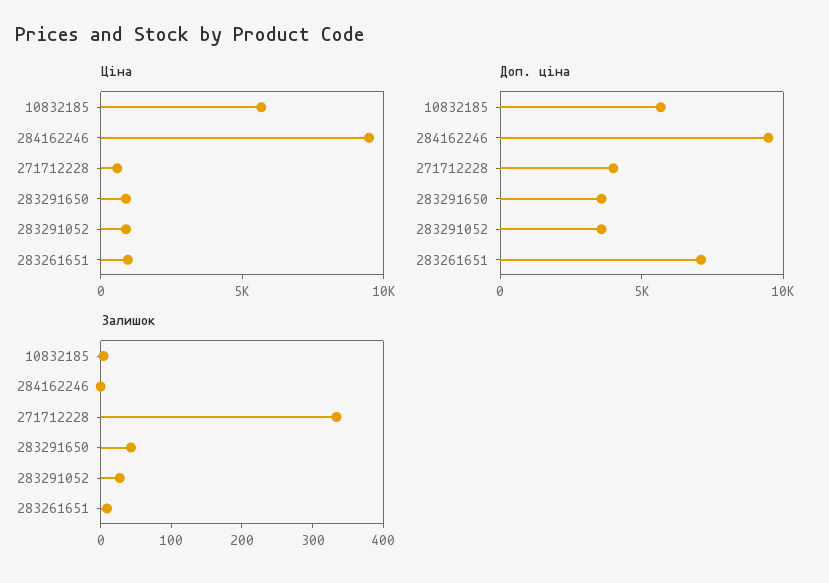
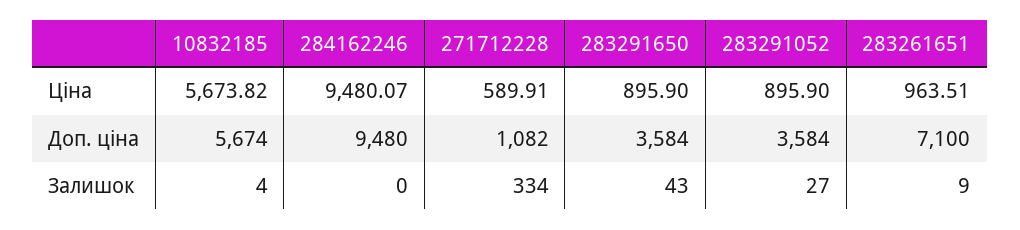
  {
    "Ціна": {
      "10832185": 5673.82,
      "284162246": 9480.07,
      "271712228": 589.91,
      "283291650": 895.9,
      "283291052": 895.9,
      "283261651": 963.51
    },
    "Доп. ціна": {
      "10832185": 5674,
      "284162246": 9480,
-     "271712228": 4000,
+     "271712228": 1082,
      "283291650": 3584,
      "283291052": 3584,
      "283261651": 7100
    },
    "Залишок": {
      "10832185": 4,
      "284162246": 0,
      "271712228": 334,
      "283291650": 43,
      "283291052": 27,
      "283261651": 9
    }
  }

